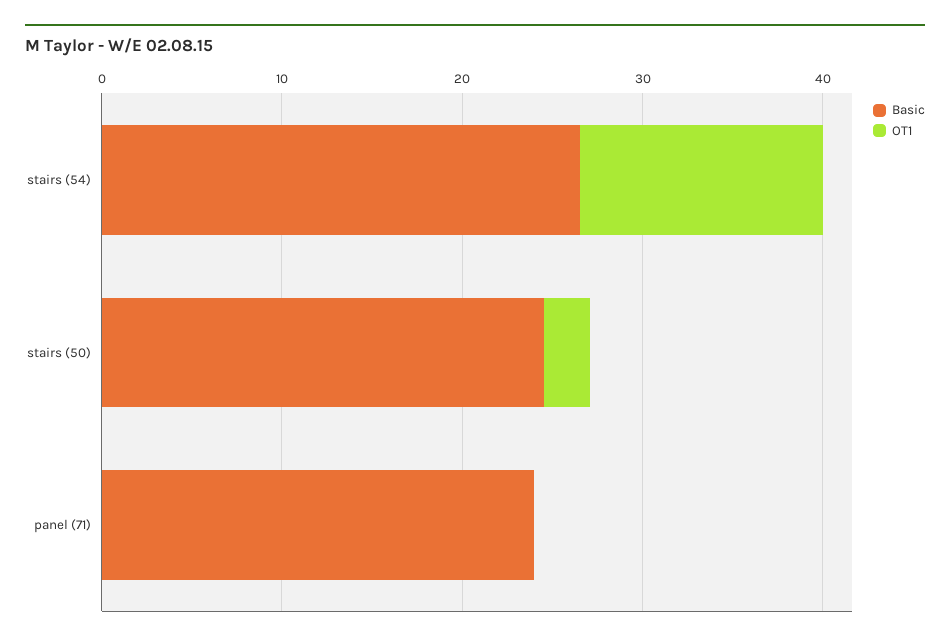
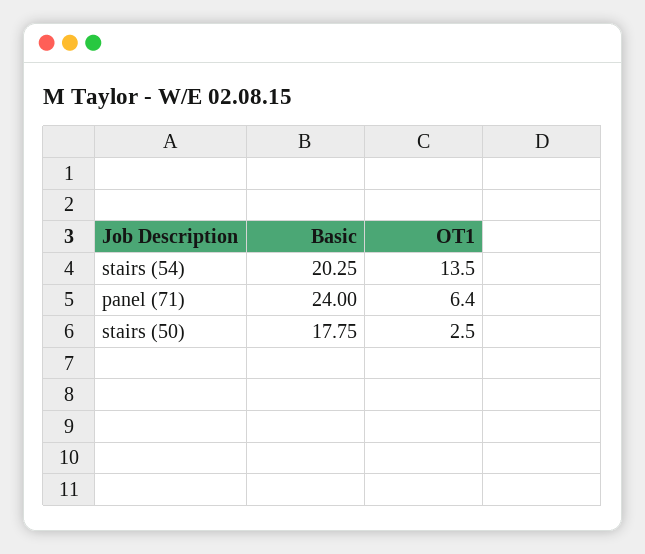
  {
    "Basic": {
-     "stairs (54)": 26,
+     "stairs (54)": 20.25,
-     "stairs (50)": 24,
+     "stairs (50)": 17.75,
      "panel (71)": 24
    },
    "OT1": {
      "stairs (54)": 13.5,
      "stairs (50)": 2.5,
-     "panel (71)": 0
+     "panel (71)": 6.4
    }
  }

